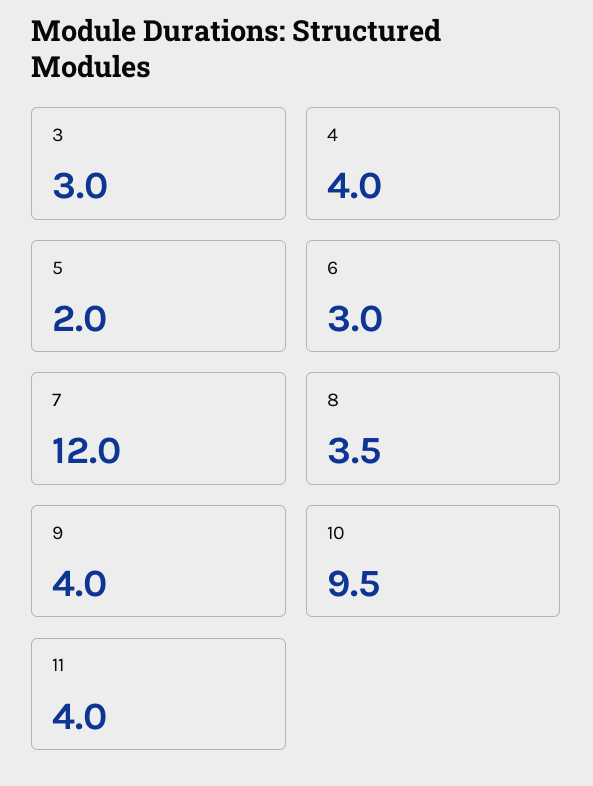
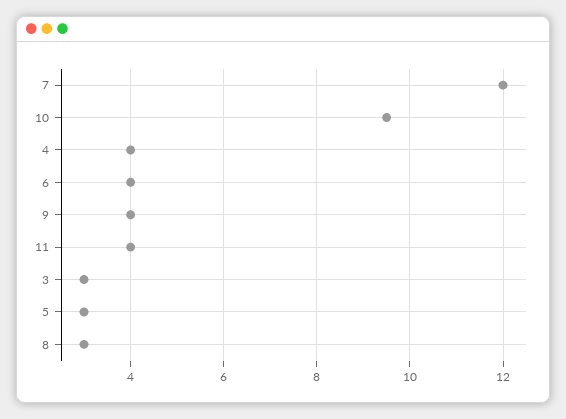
  {
    "3": 3,
    "4": 4,
-   "5": 2,
+   "5": 3,
-   "6": 3,
+   "6": 4,
    "7": 12,
-   "8": 3.5,
+   "8": 3,
    "9": 4,
    "10": 9.5,
    "11": 4
  }

